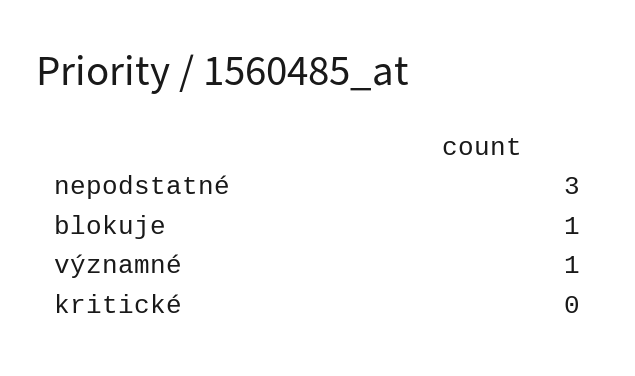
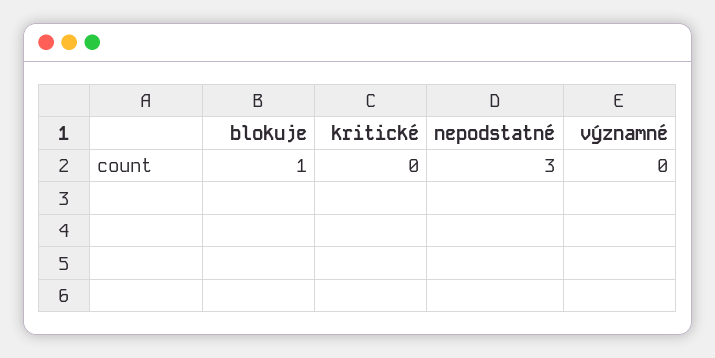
  {
    "nepodstatné": 3,
    "blokuje": 1,
-   "významné": 1,
+   "významné": 0,
    "kritické": 0
  }

